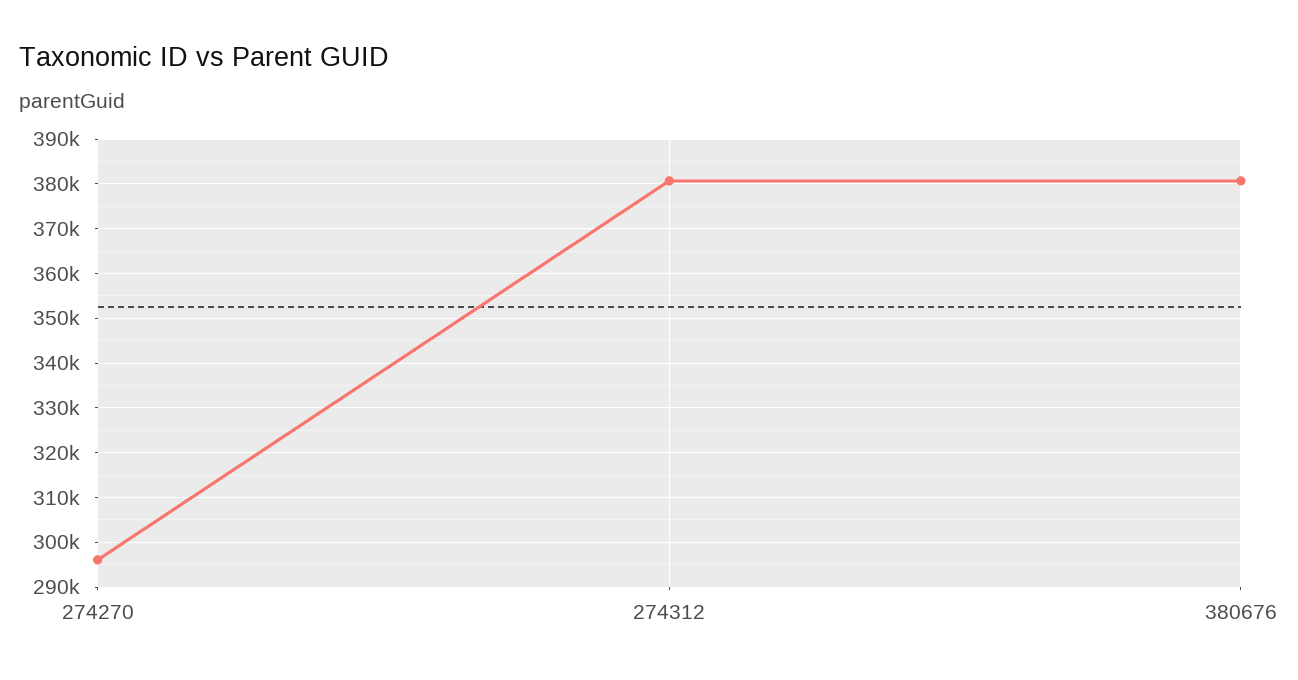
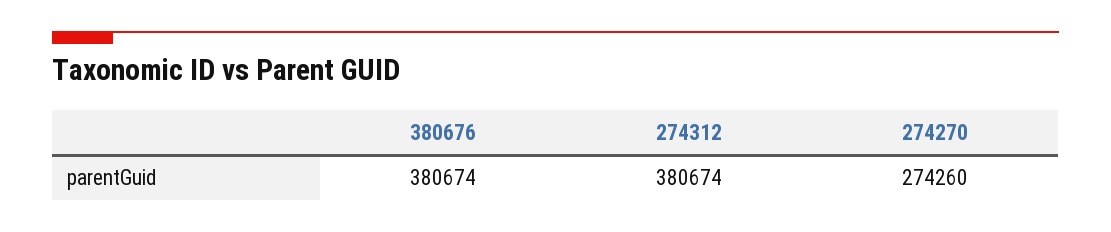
  {
-   "274270": 296000,
+   "274270": 274260,
    "274312": 380674,
    "380676": 380674
  }

